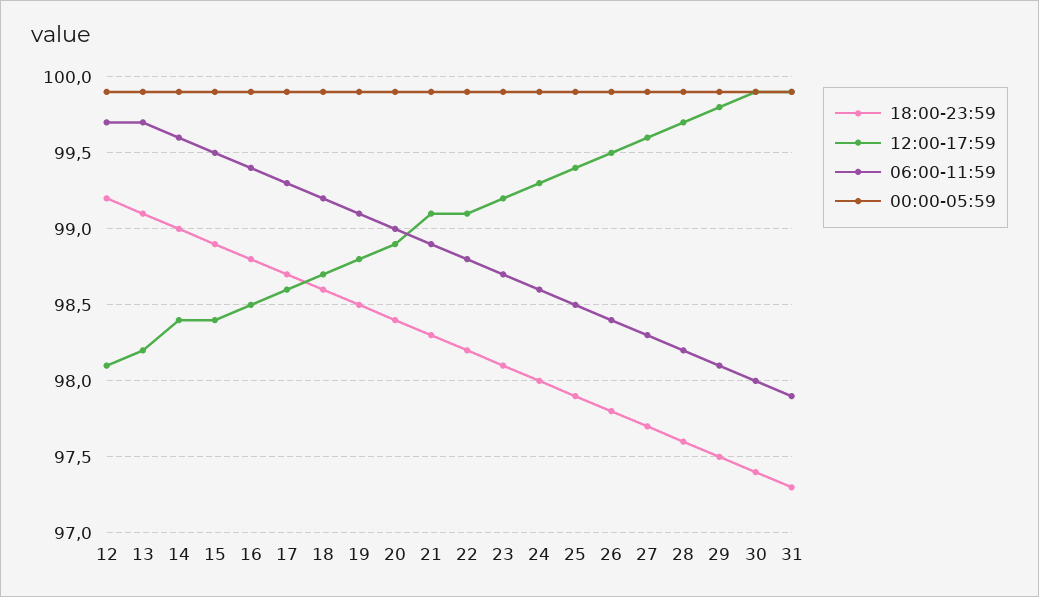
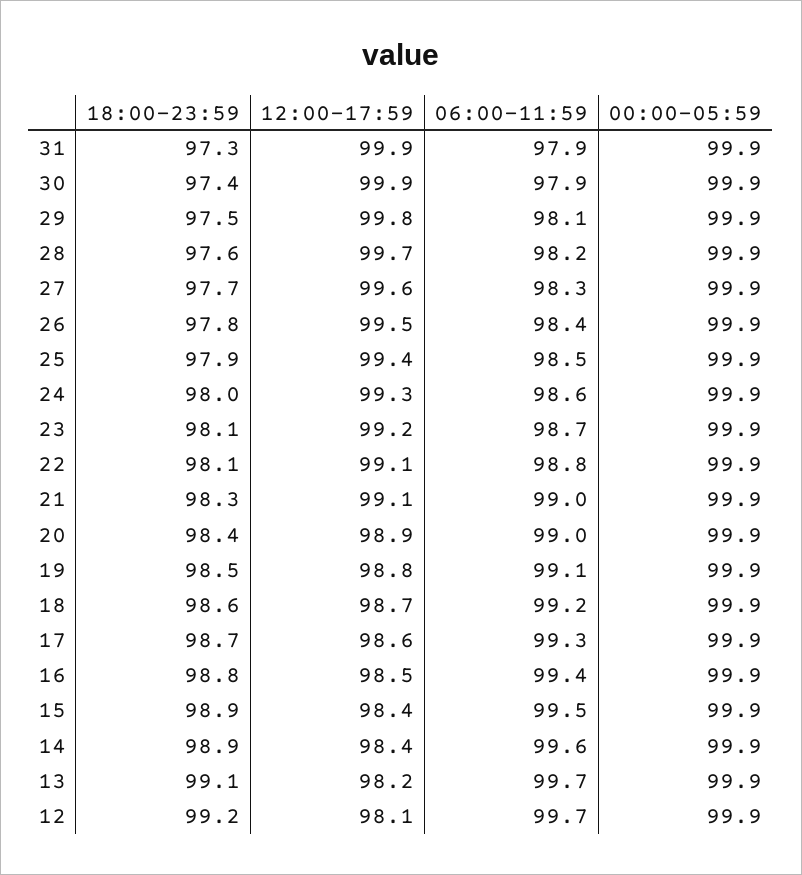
  {
    "18:00-23:59": {
      "12": 99.2,
      "13": 99.1,
-     "14": 99,
+     "14": 98.9,
      "15": 98.9,
      "16": 98.8,
      "17": 98.7,
      "18": 98.6,
      "19": 98.5,
      "20": 98.4,
      "21": 98.3,
-     "22": 98.2,
+     "22": 98.1,
      "23": 98.1,
      "24": 98,
      "25": 97.9,
      "26": 97.8,
      "27": 97.7,
      "28": 97.6,
      "29": 97.5,
      "30": 97.4,
      "31": 97.3
    },
    "12:00-17:59": {
      "12": 98.1,
      "13": 98.2,
      "14": 98.4,
      "15": 98.4,
      "16": 98.5,
      "17": 98.6,
      "18": 98.7,
      "19": 98.8,
      "20": 98.9,
      "21": 99.1,
      "22": 99.1,
      "23": 99.2,
      "24": 99.3,
      "25": 99.4,
      "26": 99.5,
      "27": 99.6,
      "28": 99.7,
      "29": 99.8,
      "30": 99.9,
      "31": 99.9
    },
    "06:00-11:59": {
      "12": 99.7,
      "13": 99.7,
      "14": 99.6,
      "15": 99.5,
      "16": 99.4,
      "17": 99.3,
      "18": 99.2,
      "19": 99.1,
      "20": 99,
-     "21": 98.9,
+     "21": 99,
      "22": 98.8,
      "23": 98.7,
      "24": 98.6,
      "25": 98.5,
      "26": 98.4,
      "27": 98.3,
      "28": 98.2,
      "29": 98.1,
-     "30": 98,
+     "30": 97.9,
      "31": 97.9
    },
    "00:00-05:59": {
      "12": 99.9,
      "13": 99.9,
      "14": 99.9,
      "15": 99.9,
      "16": 99.9,
      "17": 99.9,
      "18": 99.9,
      "19": 99.9,
      "20": 99.9,
      "21": 99.9,
      "22": 99.9,
      "23": 99.9,
      "24": 99.9,
      "25": 99.9,
      "26": 99.9,
      "27": 99.9,
      "28": 99.9,
      "29": 99.9,
      "30": 99.9,
      "31": 99.9
    }
  }

